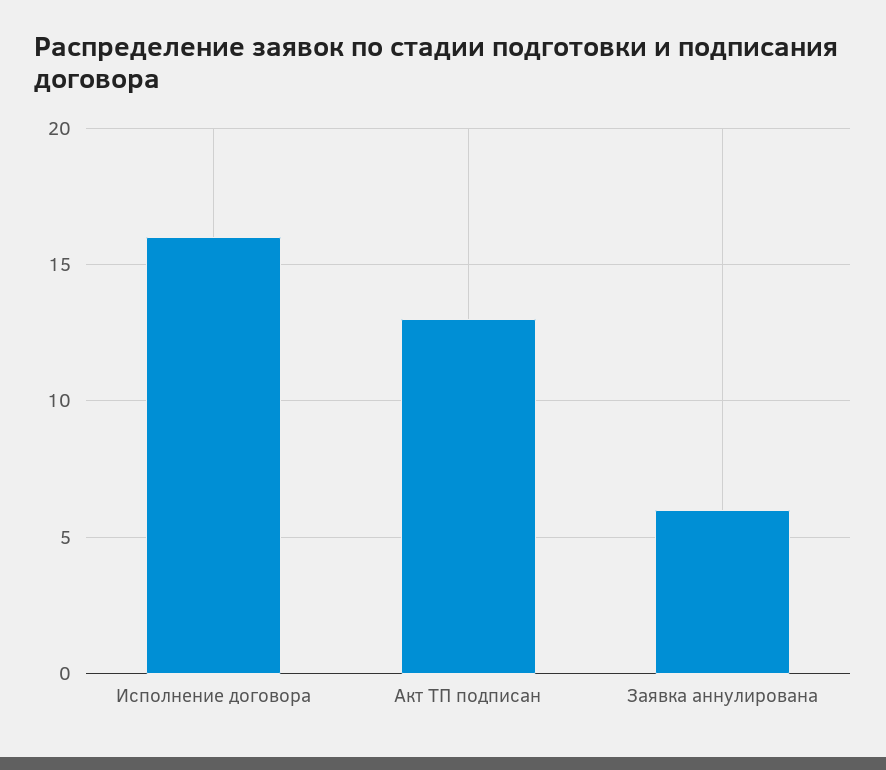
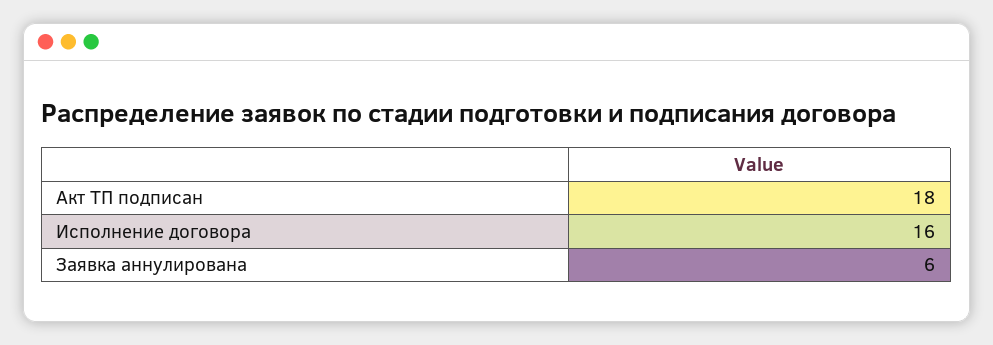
  {
    "Исполнение договора": 16,
-   "Акт ТП подписан": 13,
+   "Акт ТП подписан": 18,
    "Заявка аннулирована": 6
  }

